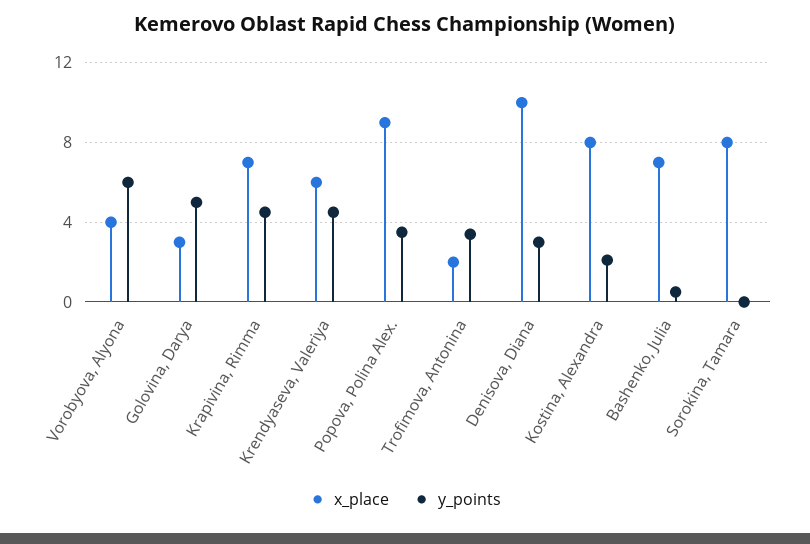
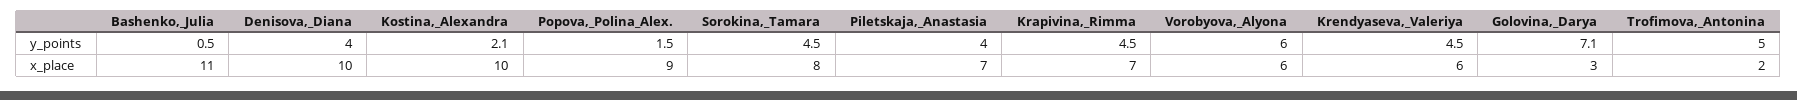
  {
    "x_place": {
-     "Vorobyova, Alyona": 4,
+     "Vorobyova, Alyona": 6,
      "Golovina, Darya": 3,
      "Krapivina, Rimma": 7,
      "Krendyaseva, Valeriya": 6,
      "Popova, Polina Alex.": 9,
      "Trofimova, Antonina": 2,
      "Denisova, Diana": 10,
-     "Kostina, Alexandra": 8,
+     "Kostina, Alexandra": 10,
-     "Bashenko, Julia": 7,
+     "Bashenko, Julia": 11,
-     "Sorokina, Tamara": 8
+     "Sorokina, Tamara": 8,
+     "Piletskaja,_Anastasia": 7
    },
    "y_points": {
      "Vorobyova, Alyona": 6,
-     "Golovina, Darya": 5,
+     "Golovina, Darya": 7.1,
      "Krapivina, Rimma": 4.5,
      "Krendyaseva, Valeriya": 4.5,
-     "Popova, Polina Alex.": 3.5,
+     "Popova, Polina Alex.": 1.5,
-     "Trofimova, Antonina": 3.5,
+     "Trofimova, Antonina": 5,
-     "Denisova, Diana": 3,
+     "Denisova, Diana": 4,
      "Kostina, Alexandra": 2.1,
      "Bashenko, Julia": 0.5,
-     "Sorokina, Tamara": 0
+     "Sorokina, Tamara": 4.5,
+     "Piletskaja,_Anastasia": 4
    }
  }

